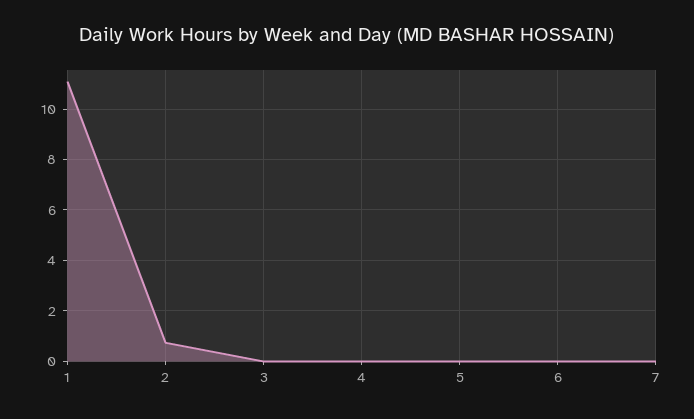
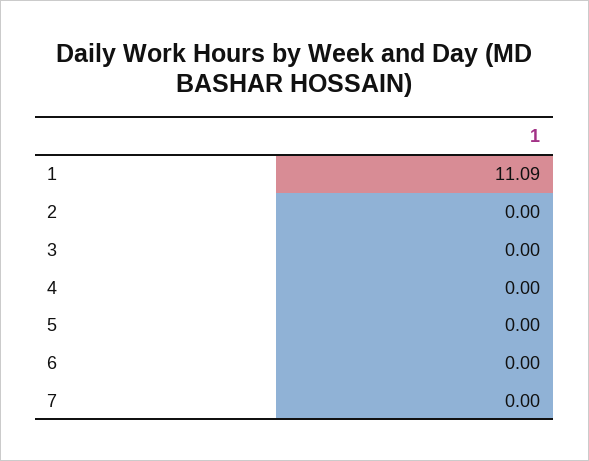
  {
    "1": 11.09,
-   "2": 0.75,
+   "2": 0,
    "3": 0,
    "4": 0,
    "5": 0,
    "6": 0,
    "7": 0
  }

